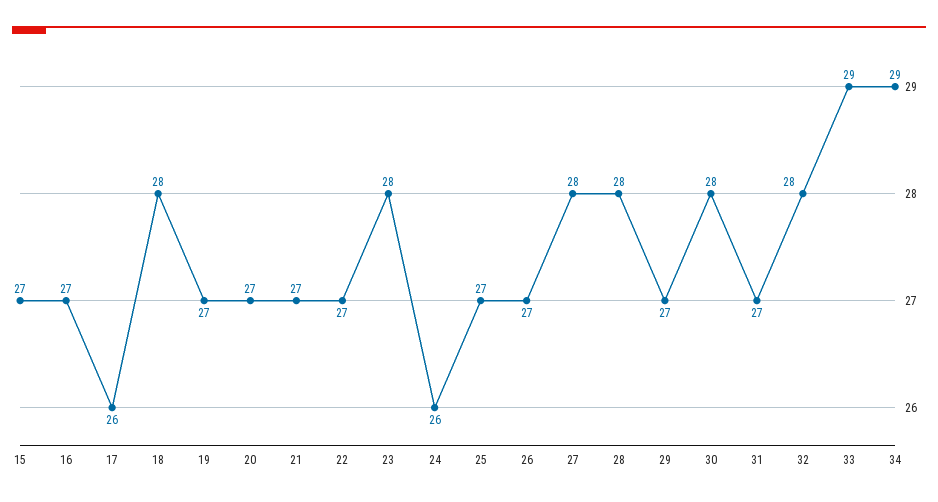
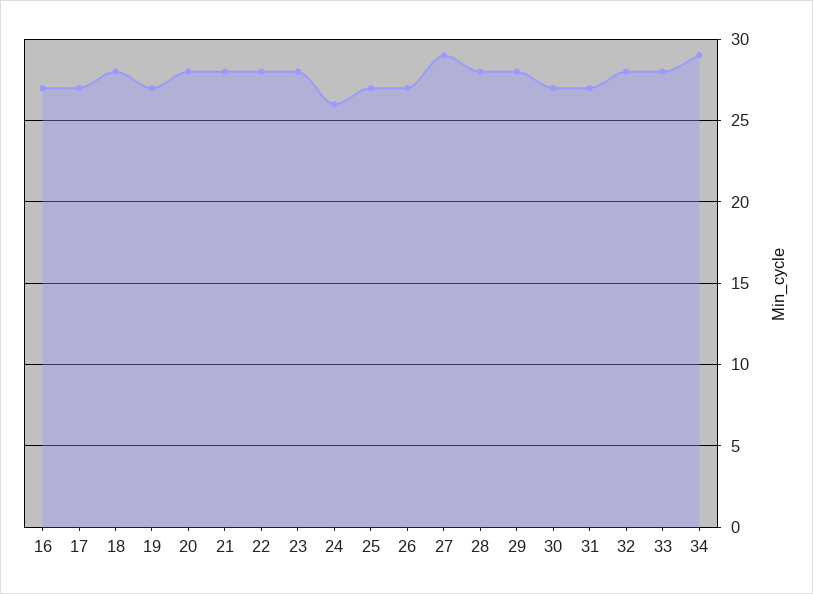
  {
-   "15": 27,
    "16": 27,
-   "17": 26,
+   "17": 27,
    "18": 28,
    "19": 27,
-   "20": 27,
+   "20": 28,
-   "21": 27,
+   "21": 28,
-   "22": 27,
+   "22": 28,
    "23": 28,
    "24": 26,
    "25": 27,
    "26": 27,
-   "27": 28,
+   "27": 29,
    "28": 28,
-   "29": 27,
+   "29": 28,
-   "30": 28,
+   "30": 27,
    "31": 27,
    "32": 28,
-   "33": 29,
+   "33": 28,
    "34": 29
  }

